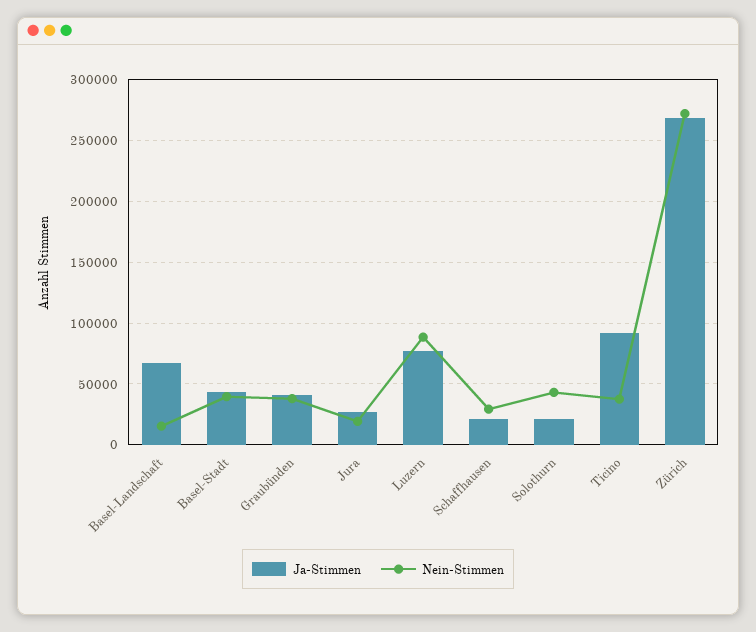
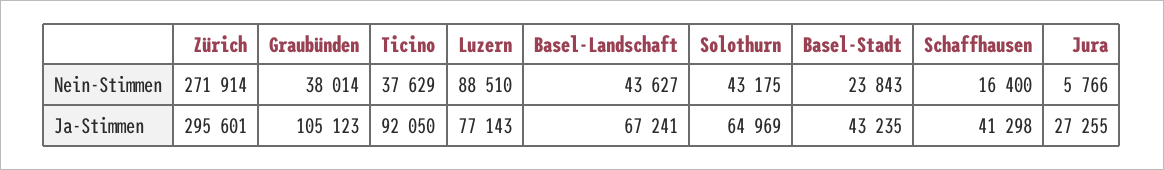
  {
    "Ja-Stimmen": {
      "Basel-Landschaft": 67241,
      "Basel-Stadt": 43235,
-     "Graubünden": 40000,
+     "Graubünden": 105123,
      "Jura": 27255,
      "Luzern": 77143,
-     "Schaffhausen": 20000,
+     "Schaffhausen": 41298,
-     "Solothurn": 20000,
+     "Solothurn": 64969,
      "Ticino": 92050,
-     "Zürich": 270000
+     "Zürich": 295601
    },
    "Nein-Stimmen": {
-     "Basel-Landschaft": 15000,
+     "Basel-Landschaft": 43627,
-     "Basel-Stadt": 40000,
+     "Basel-Stadt": 23843,
      "Graubünden": 38014,
-     "Jura": 20000,
+     "Jura": 5766,
      "Luzern": 88510,
-     "Schaffhausen": 30000,
+     "Schaffhausen": 16400,
      "Solothurn": 43175,
      "Ticino": 37629,
      "Zürich": 271914
    }
  }

